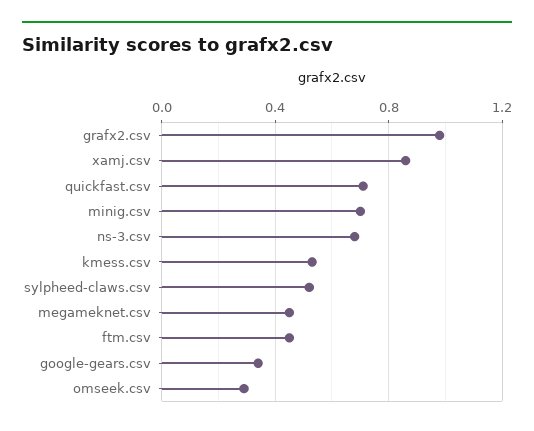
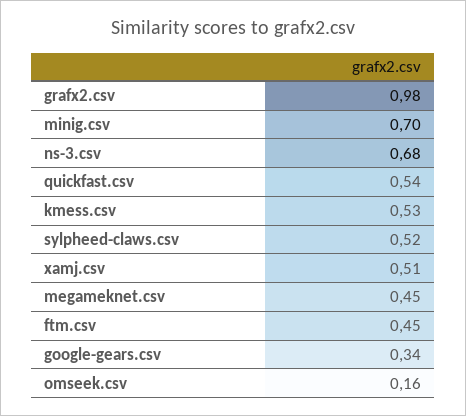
  {
    "grafx2.csv": 0.98,
-   "xamj.csv": 0.85,
+   "xamj.csv": 0.51,
-   "quickfast.csv": 0.7,
+   "quickfast.csv": 0.54,
    "minig.csv": 0.7,
    "ns-3.csv": 0.68,
    "kmess.csv": 0.53,
    "sylpheed-claws.csv": 0.52,
    "megameknet.csv": 0.45,
    "ftm.csv": 0.45,
    "google-gears.csv": 0.34,
-   "omseek.csv": 0.3
+   "omseek.csv": 0.16
  }

